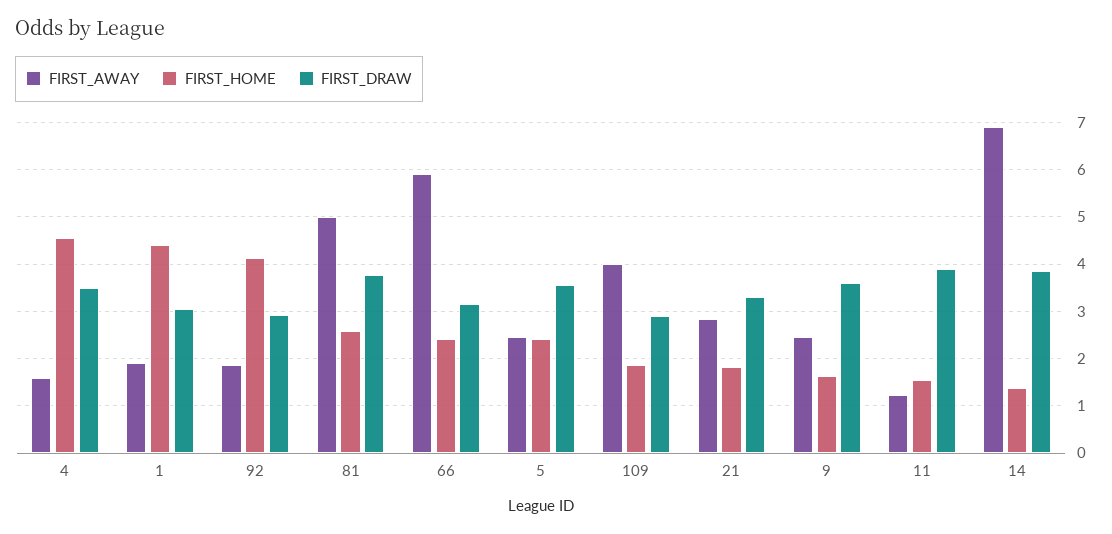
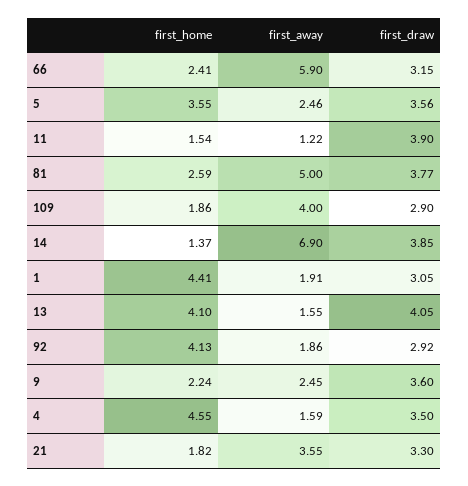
  {
    "FIRST_AWAY": {
      "4": 1.59,
      "1": 1.91,
      "92": 1.86,
      "81": 5,
      "66": 5.9,
      "5": 2.46,
      "109": 4,
-     "21": 2.8,
+     "21": 3.55,
      "9": 2.45,
      "11": 1.22,
-     "14": 6.9
+     "14": 6.9,
+     "13": 1.55
    },
    "FIRST_HOME": {
      "4": 4.55,
      "1": 4.41,
      "92": 4.13,
      "81": 2.59,
      "66": 2.41,
-     "5": 2.4,
+     "5": 3.55,
      "109": 1.86,
      "21": 1.82,
-     "9": 1.6,
+     "9": 2.24,
      "11": 1.54,
-     "14": 1.37
+     "14": 1.37,
+     "13": 4.1
    },
    "FIRST_DRAW": {
      "4": 3.5,
      "1": 3.05,
      "92": 2.92,
      "81": 3.77,
      "66": 3.15,
      "5": 3.56,
      "109": 2.9,
      "21": 3.3,
      "9": 3.6,
      "11": 3.9,
-     "14": 3.85
+     "14": 3.85,
+     "13": 4.05
    }
  }

